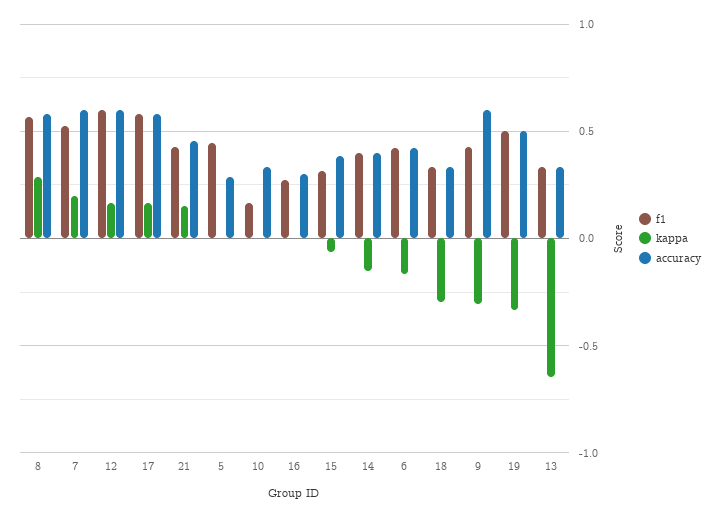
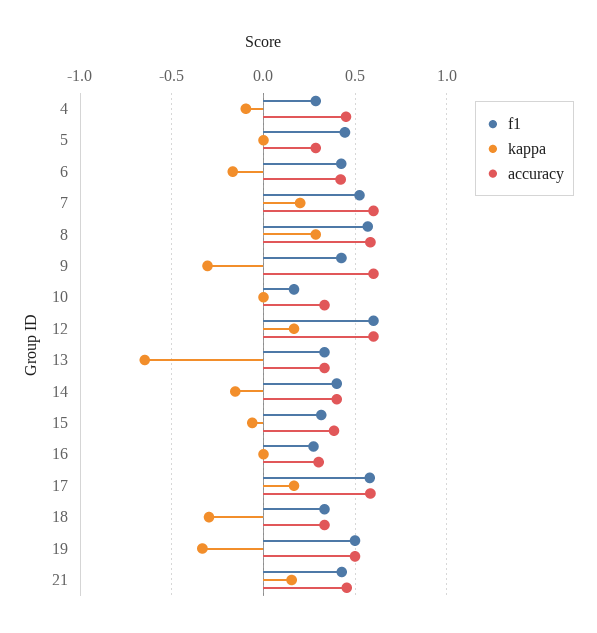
  {
    "f1": {
      "8": 0.55,
      "7": 0.5,
      "12": 0.6,
      "17": 0.6,
      "21": 0.45,
      "5": 0.45,
      "10": 0.15,
      "16": 0.25,
      "15": 0.3,
      "14": 0.4,
      "6": 0.4,
      "18": 0.35,
      "9": 0.45,
      "19": 0.5,
-     "13": 0.35
+     "13": 0.35,
+     "4": 0.3
    },
    "kappa": {
      "8": 0.3,
      "7": 0.2,
      "12": 0.15,
      "17": 0.15,
      "21": 0.15,
      "5": 0,
      "10": 0,
      "16": 0,
      "15": -0.05,
      "14": -0.15,
      "6": -0.15,
      "18": -0.3,
      "9": -0.3,
      "19": -0.35,
-     "13": -0.65
+     "13": -0.65,
+     "4": -0.1
    },
    "accuracy": {
      "8": 0.6,
      "7": 0.6,
      "12": 0.6,
      "17": 0.6,
      "21": 0.45,
      "5": 0.3,
      "10": 0.35,
      "16": 0.3,
      "15": 0.4,
      "14": 0.4,
      "6": 0.4,
      "18": 0.35,
      "9": 0.6,
      "19": 0.5,
-     "13": 0.35
+     "13": 0.35,
+     "4": 0.45
    }
  }

